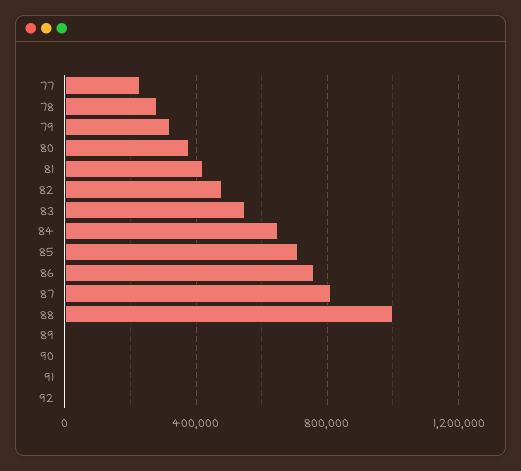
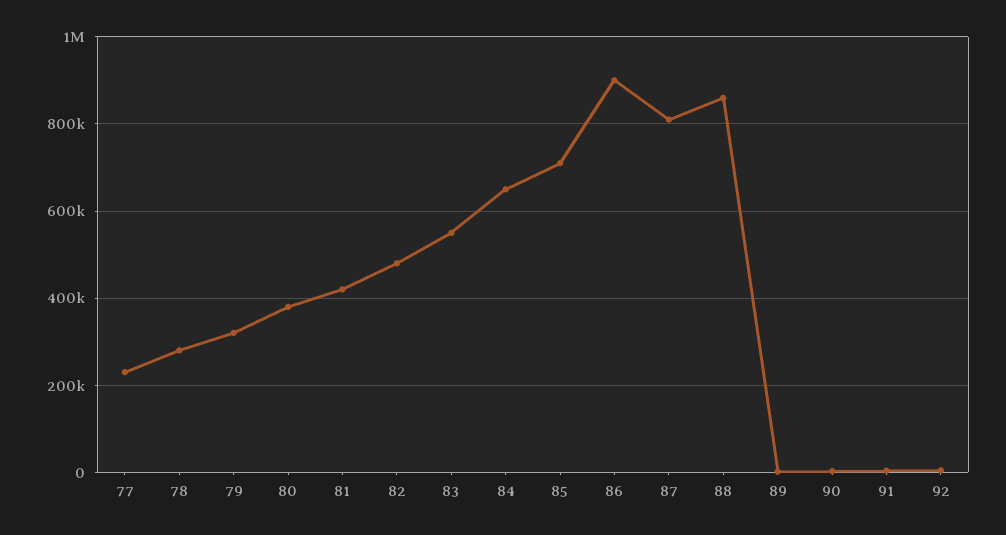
  {
    "77": 240000,
    "78": 280000,
    "79": 320000,
    "80": 380000,
    "81": 420000,
    "82": 480000,
    "83": 560000,
    "84": 660000,
    "85": 720000,
-   "86": 750000,
+   "86": 900000,
    "87": 820000,
-   "88": 1000000,
+   "88": 860000,
    "89": 0,
    "90": 0,
    "91": 0,
    "92": 0
  }

